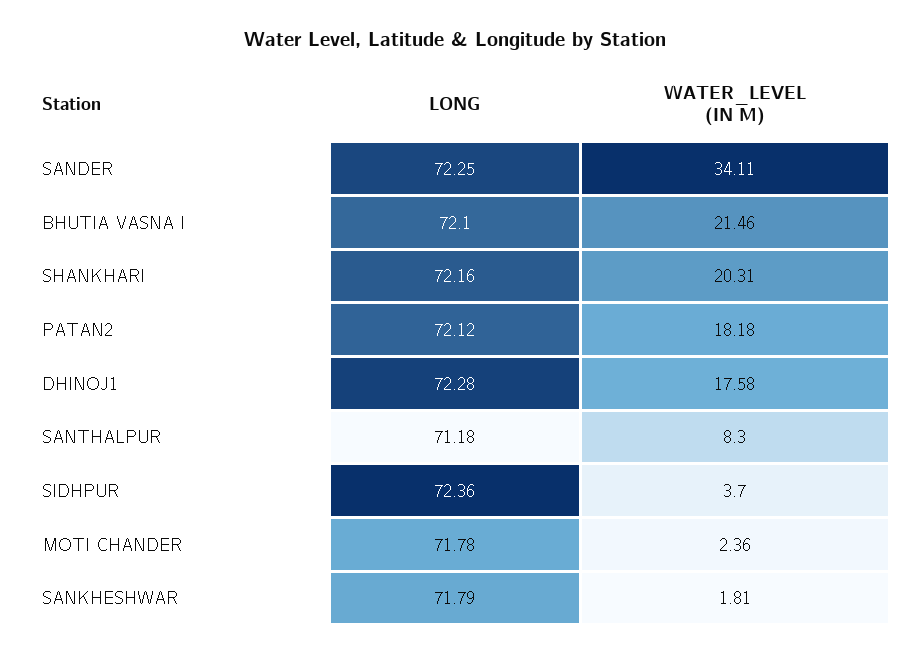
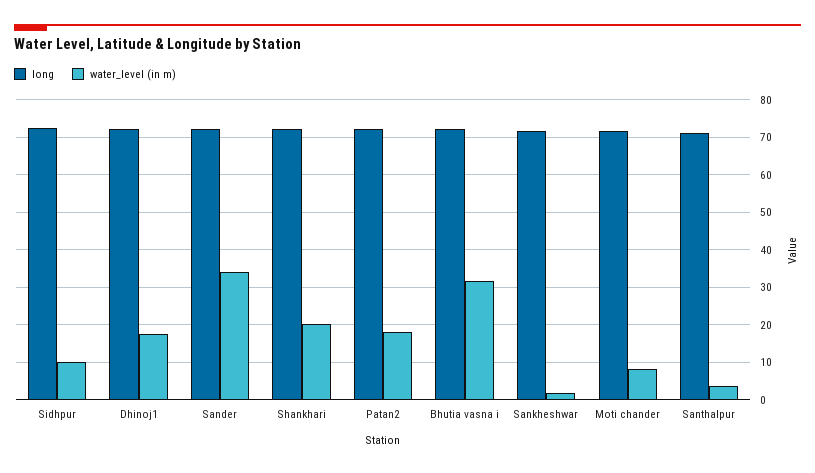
  {
    "LONG": {
      "SANDER": 72.25,
      "BHUTIA VASNA I": 72.1,
      "SHANKHARI": 72.16,
      "PATAN2": 72.12,
      "DHINOJ1": 72.28,
      "SANTHALPUR": 71.18,
      "SIDHPUR": 72.36,
      "MOTI CHANDER": 71.78,
      "SANKHESHWAR": 71.79
    },
    "WATER_LEVEL (IN M)": {
      "SANDER": 34.11,
-     "BHUTIA VASNA I": 21.46,
+     "BHUTIA VASNA I": 32,
      "SHANKHARI": 20.31,
      "PATAN2": 18.18,
      "DHINOJ1": 17.58,
-     "SANTHALPUR": 8.3,
+     "SANTHALPUR": 4,
-     "SIDHPUR": 3.7,
+     "SIDHPUR": 10,
-     "MOTI CHANDER": 2.36,
+     "MOTI CHANDER": 8,
      "SANKHESHWAR": 1.81
    }
  }

